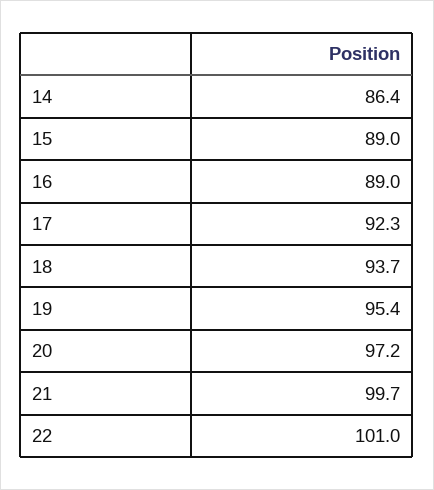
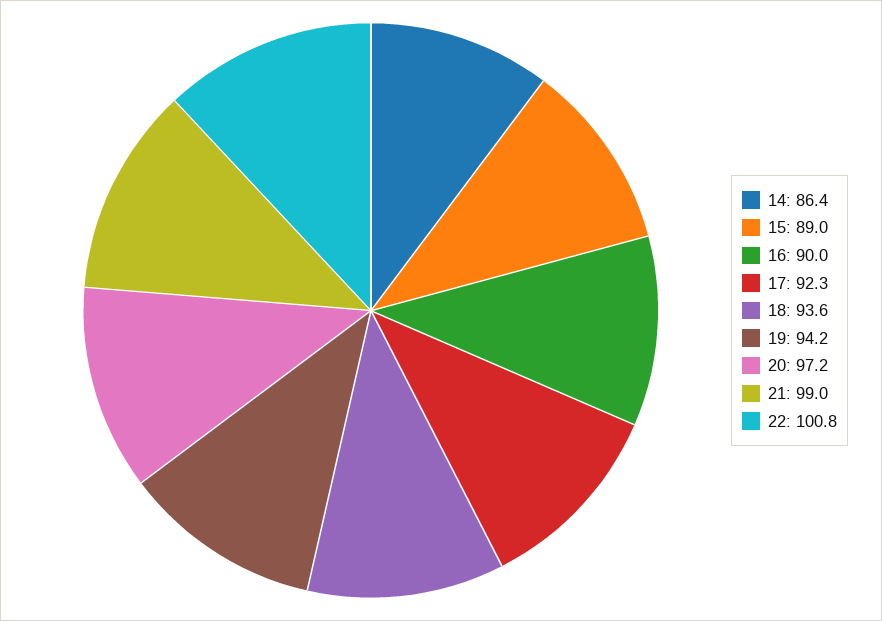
  {
    "14": 86.4,
    "15": 89,
-   "16": 89,
+   "16": 90,
    "17": 92.3,
-   "18": 93.7,
+   "18": 93.6,
-   "19": 95.4,
+   "19": 94.2,
    "20": 97.2,
-   "21": 99.7,
+   "21": 99,
-   "22": 101
+   "22": 100.8
  }

